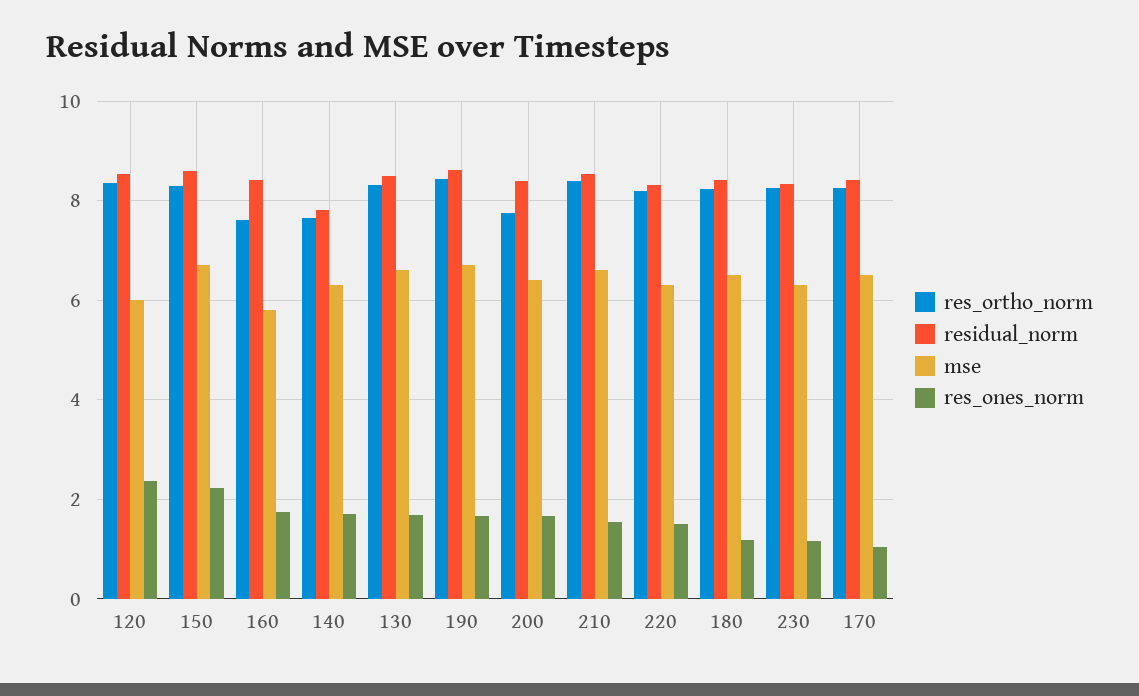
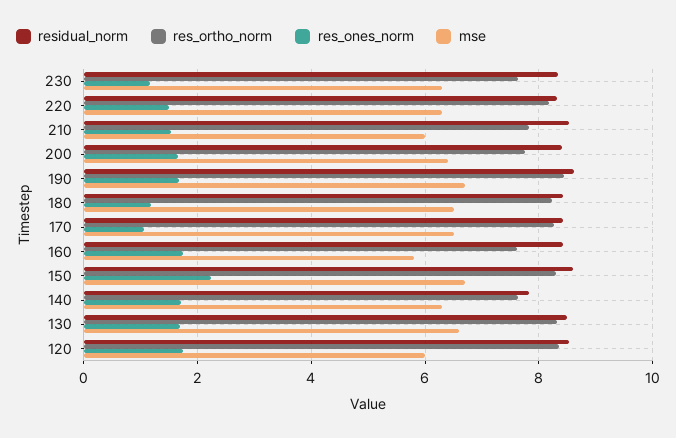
  {
    "res_ortho_norm": {
      "120": 8.4,
      "150": 8.4,
      "160": 7.6,
      "140": 7.6,
      "130": 8.4,
      "190": 8.4,
      "200": 7.8,
-     "210": 8.4,
+     "210": 7.8,
      "220": 8.2,
      "180": 8.2,
-     "230": 8.2,
+     "230": 7.6,
      "170": 8.2
    },
    "residual_norm": {
      "120": 8.6,
      "150": 8.6,
      "160": 8.4,
      "140": 7.8,
      "130": 8.4,
      "190": 8.6,
      "200": 8.4,
      "210": 8.6,
      "220": 8.4,
      "180": 8.4,
      "230": 8.4,
      "170": 8.4
    },
    "mse": {
      "120": 6,
      "150": 6.8,
      "160": 5.8,
      "140": 6.4,
      "130": 6.6,
      "190": 6.8,
      "200": 6.4,
-     "210": 6.6,
+     "210": 6,
      "220": 6.4,
      "180": 6.6,
      "230": 6.4,
      "170": 6.6
    },
    "res_ones_norm": {
-     "120": 2.4,
+     "120": 1.8,
      "150": 2.2,
      "160": 1.8,
      "140": 1.8,
      "130": 1.6,
      "190": 1.6,
      "200": 1.6,
      "210": 1.6,
      "220": 1.6,
      "180": 1.2,
      "230": 1.2,
      "170": 1
    }
  }

